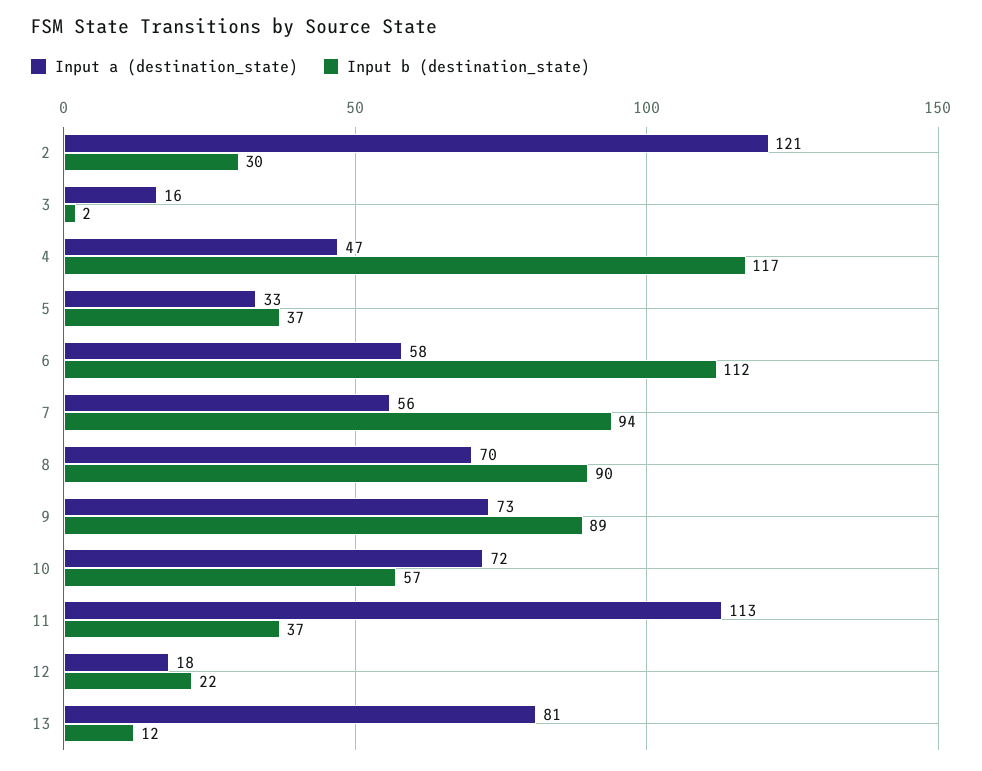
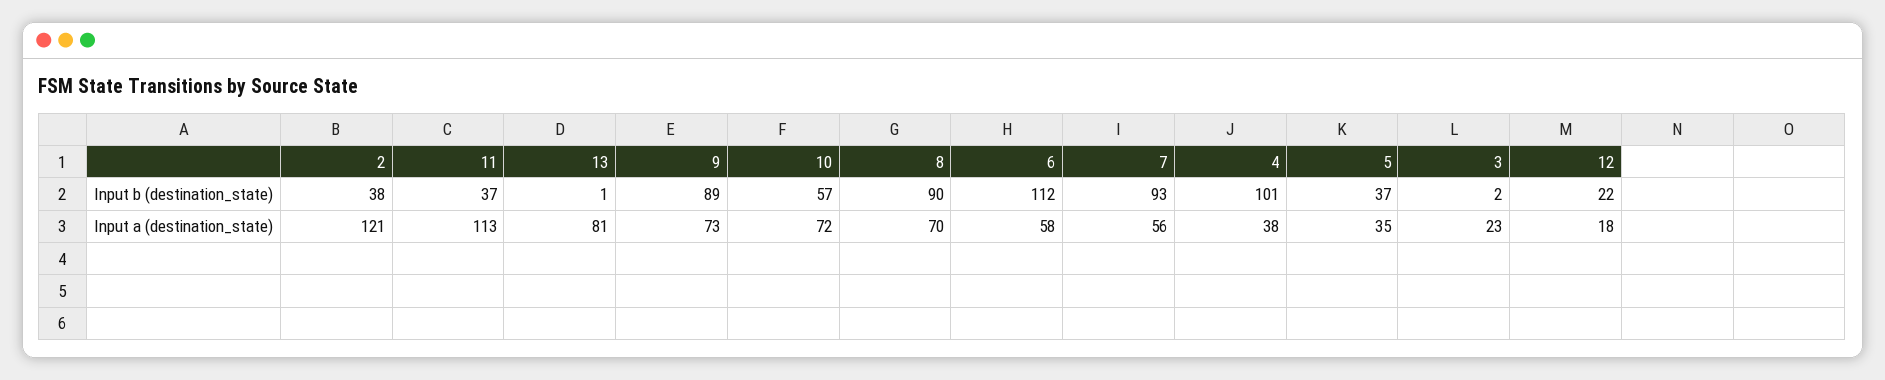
  {
    "Input a (destination_state)": {
      "2": 121,
-     "3": 16,
+     "3": 23,
-     "4": 47,
+     "4": 38,
-     "5": 33,
+     "5": 35,
      "6": 58,
      "7": 56,
      "8": 70,
      "9": 73,
      "10": 72,
      "11": 113,
      "12": 18,
      "13": 81
    },
    "Input b (destination_state)": {
-     "2": 30,
+     "2": 38,
      "3": 2,
-     "4": 117,
+     "4": 101,
      "5": 37,
      "6": 112,
-     "7": 94,
+     "7": 93,
      "8": 90,
      "9": 89,
      "10": 57,
      "11": 37,
      "12": 22,
-     "13": 12
+     "13": 1
    }
  }

